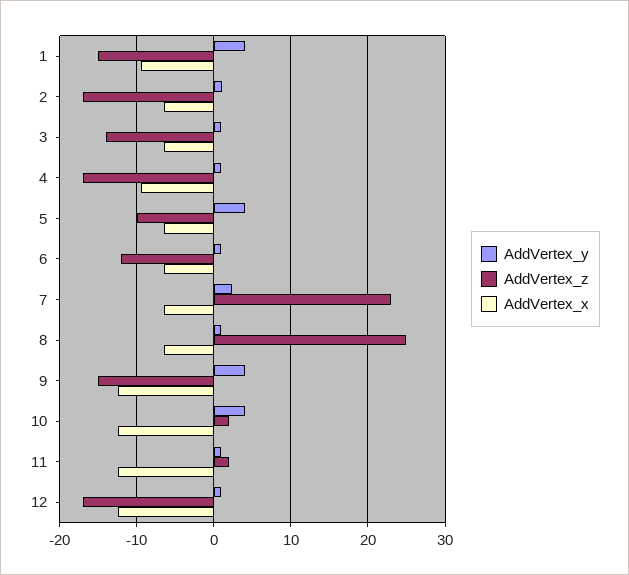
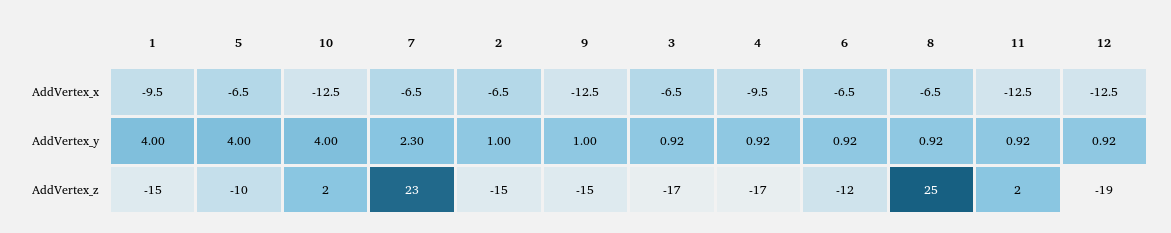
  {
    "AddVertex_y": {
      "1": 4,
      "2": 1,
      "3": 0.92,
      "4": 0.92,
      "5": 4,
      "6": 0.92,
      "7": 2.3,
      "8": 0.92,
-     "9": 4,
+     "9": 1,
      "10": 4,
      "11": 0.92,
      "12": 0.92
    },
    "AddVertex_z": {
      "1": -15,
-     "2": -17,
+     "2": -15,
-     "3": -14,
+     "3": -17,
      "4": -17,
      "5": -10,
      "6": -12,
      "7": 23,
      "8": 25,
      "9": -15,
      "10": 2,
      "11": 2,
-     "12": -17
+     "12": -19
    },
    "AddVertex_x": {
      "1": -9.5,
      "2": -6.5,
      "3": -6.5,
      "4": -9.5,
      "5": -6.5,
      "6": -6.5,
      "7": -6.5,
      "8": -6.5,
      "9": -12.5,
      "10": -12.5,
      "11": -12.5,
      "12": -12.5
    }
  }

